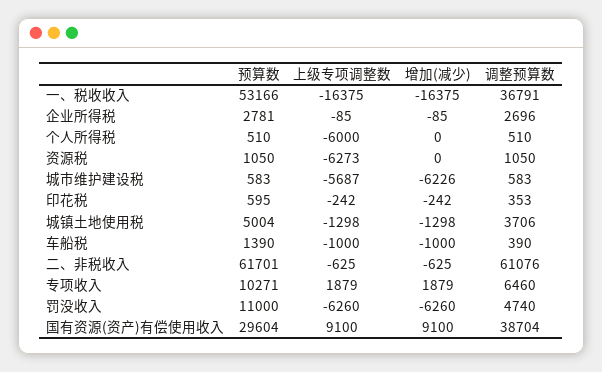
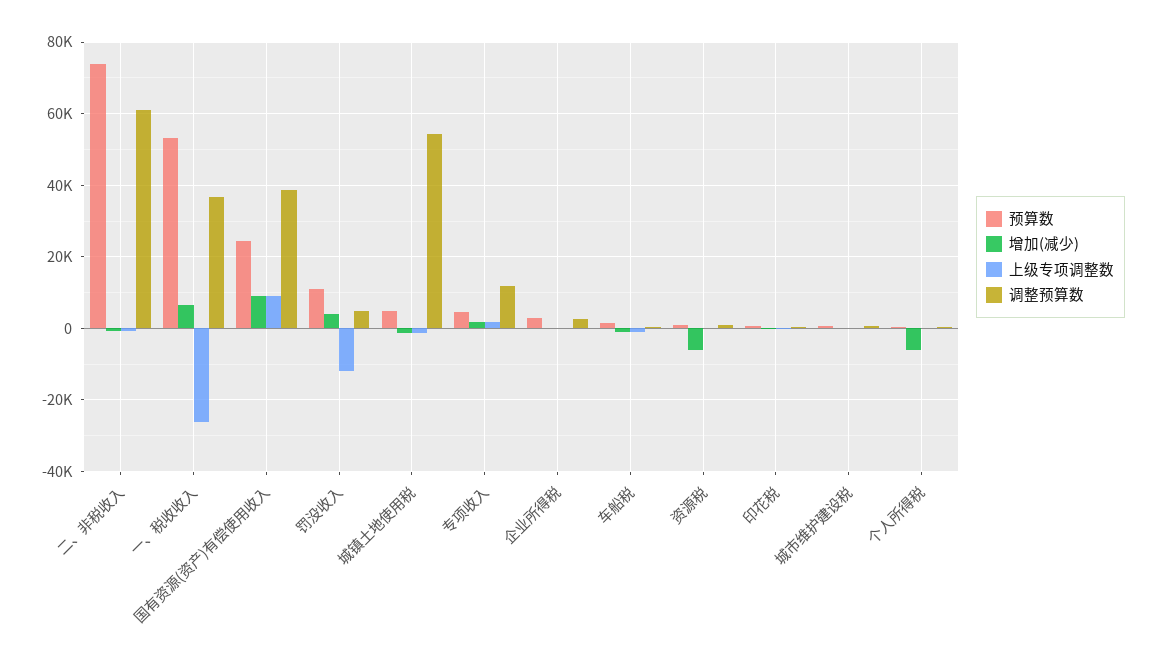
  {
    "预算数": {
      "一、税收收入": 53166,
      "企业所得税": 2781,
      "个人所得税": 510,
      "资源税": 1050,
      "城市维护建设税": 583,
      "印花税": 595,
      "城镇土地使用税": 5004,
      "车船税": 1390,
-     "二、非税收入": 61701,
+     "二、非税收入": 74000,
-     "专项收入": 10271,
+     "专项收入": 4000,
      "罚没收入": 11000,
-     "国有资源(资产)有偿使用收入": 29604
+     "国有资源(资产)有偿使用收入": 24000
    },
    "上级专项调整数": {
-     "一、税收收入": -16375,
+     "一、税收收入": -26000,
      "企业所得税": -85,
-     "个人所得税": -6000,
+     "个人所得税": 0,
-     "资源税": -6273,
+     "资源税": 0,
-     "城市维护建设税": -5687,
+     "城市维护建设税": 0,
      "印花税": -242,
      "城镇土地使用税": -1298,
      "车船税": -1000,
      "二、非税收入": -625,
      "专项收入": 1879,
-     "罚没收入": -6260,
+     "罚没收入": -12000,
      "国有资源(资产)有偿使用收入": 9100
    },
    "增加(减少)": {
-     "一、税收收入": -16375,
+     "一、税收收入": 6000,
      "企业所得税": -85,
-     "个人所得税": 0,
+     "个人所得税": -6000,
-     "资源税": 0,
+     "资源税": -6000,
-     "城市维护建设税": -6226,
+     "城市维护建设税": 0,
      "印花税": -242,
      "城镇土地使用税": -1298,
      "车船税": -1000,
      "二、非税收入": -625,
      "专项收入": 1879,
-     "罚没收入": -6260,
+     "罚没收入": 4000,
      "国有资源(资产)有偿使用收入": 9100
    },
    "调整预算数": {
      "一、税收收入": 36791,
      "企业所得税": 2696,
      "个人所得税": 510,
      "资源税": 1050,
      "城市维护建设税": 583,
      "印花税": 353,
-     "城镇土地使用税": 3706,
+     "城镇土地使用税": 54000,
      "车船税": 390,
      "二、非税收入": 61076,
-     "专项收入": 6460,
+     "专项收入": 12000,
      "罚没收入": 4740,
      "国有资源(资产)有偿使用收入": 38704
    }
  }

